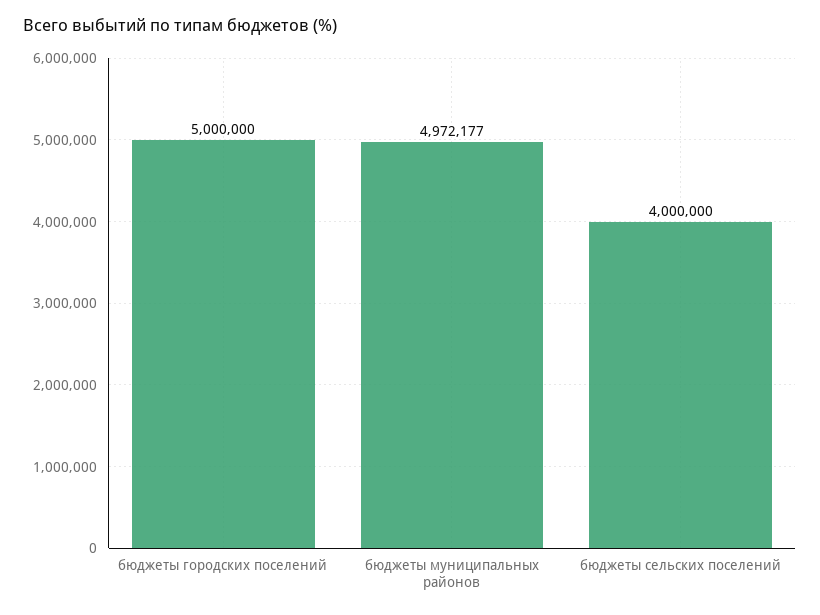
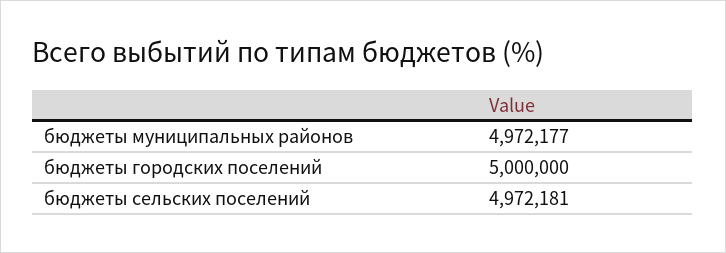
  {
    "бюджеты городских поселений": 5000000,
    "бюджеты муниципальных районов": 4972177,
-   "бюджеты сельских поселений": 4000000
+   "бюджеты сельских поселений": 4972181
  }

